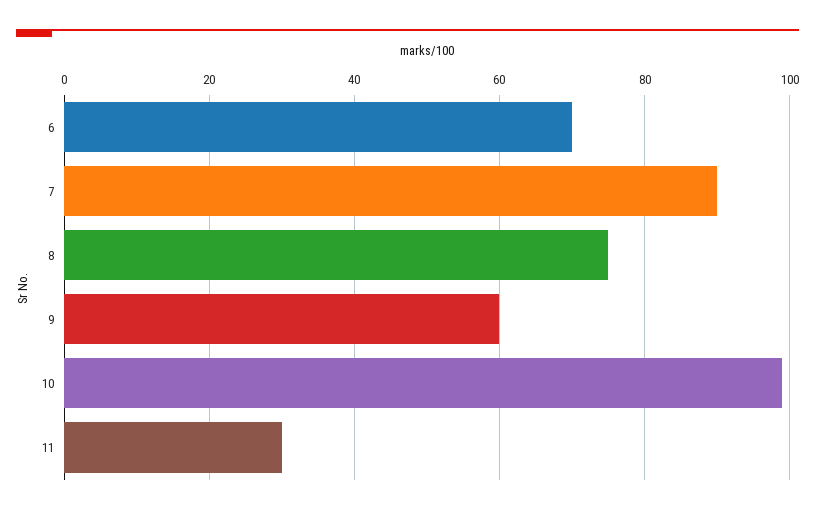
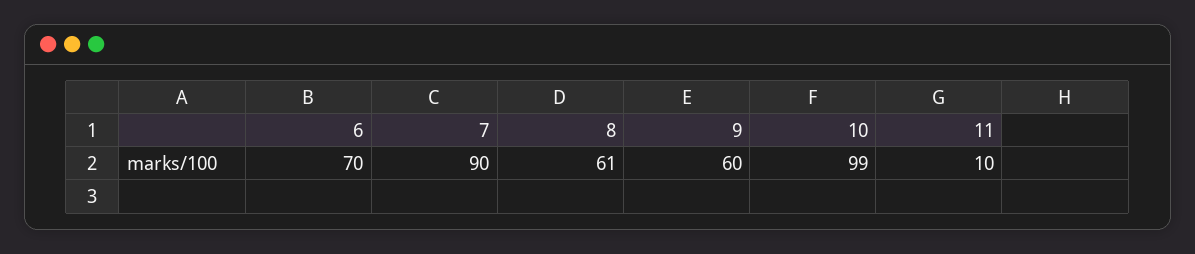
  {
    "6": 70,
    "7": 90,
-   "8": 75,
+   "8": 61,
    "9": 60,
    "10": 99,
-   "11": 30
+   "11": 10
  }

